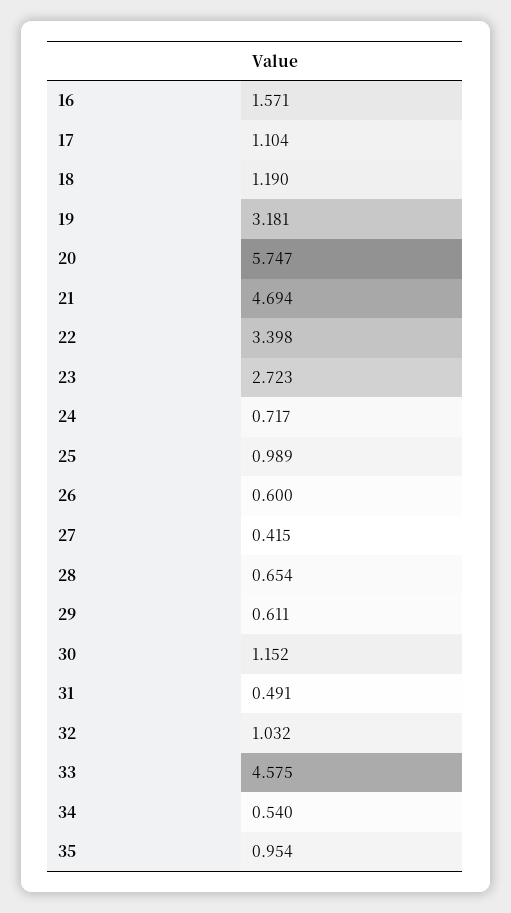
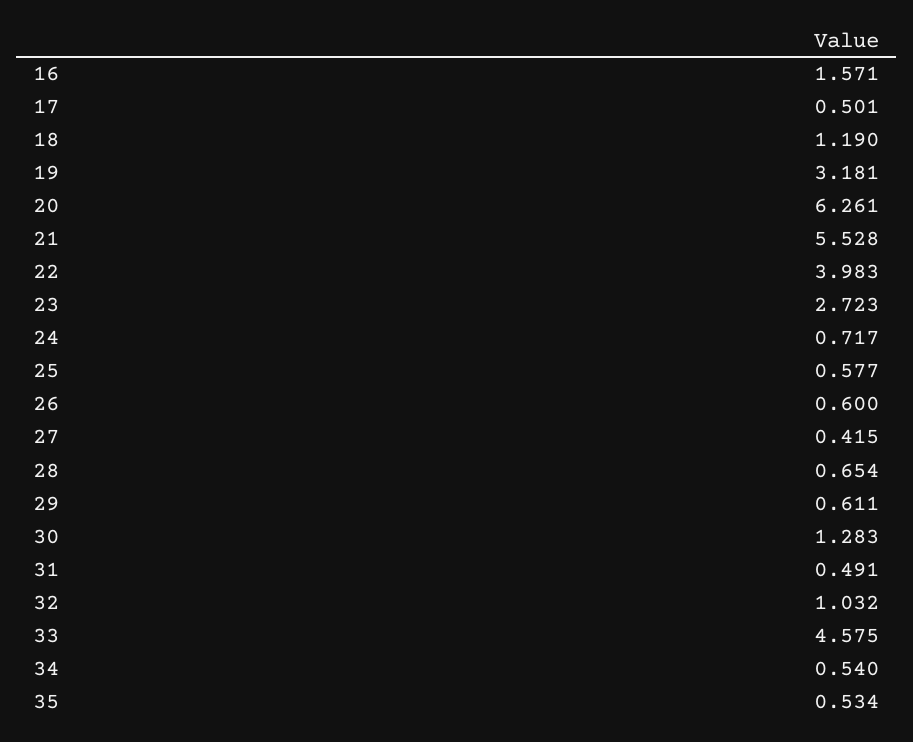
  {
    "16": 1.571,
-   "17": 1.104,
+   "17": 0.501,
    "18": 1.19,
    "19": 3.181,
-   "20": 5.747,
+   "20": 6.261,
-   "21": 4.694,
+   "21": 5.528,
-   "22": 3.398,
+   "22": 3.983,
    "23": 2.723,
    "24": 0.717,
-   "25": 0.989,
+   "25": 0.577,
    "26": 0.6,
    "27": 0.415,
    "28": 0.654,
    "29": 0.611,
-   "30": 1.152,
+   "30": 1.283,
    "31": 0.491,
    "32": 1.032,
    "33": 4.575,
    "34": 0.54,
-   "35": 0.954
+   "35": 0.534
  }

